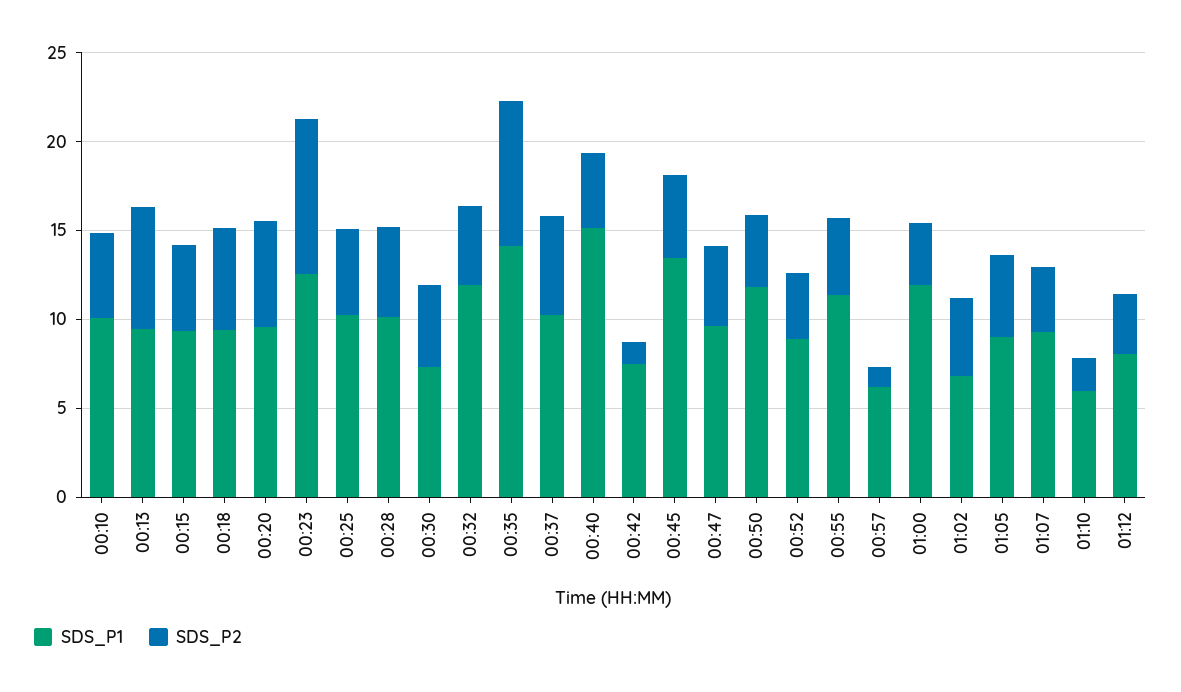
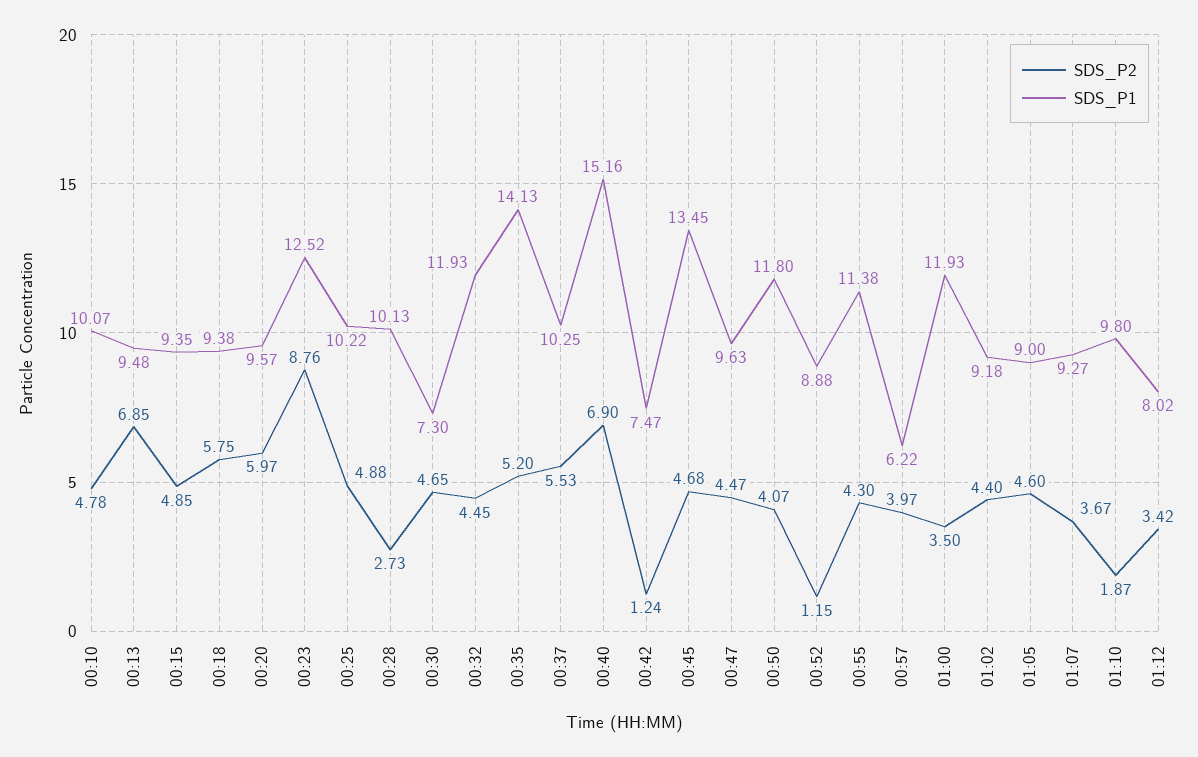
  {
    "SDS_P1": {
      "00:10": 10.07,
      "00:13": 9.48,
      "00:15": 9.35,
      "00:18": 9.38,
      "00:20": 9.57,
      "00:23": 12.52,
      "00:25": 10.22,
      "00:28": 10.13,
      "00:30": 7.3,
      "00:32": 11.93,
      "00:35": 14.13,
      "00:37": 10.25,
      "00:40": 15.16,
      "00:42": 7.47,
      "00:45": 13.45,
      "00:47": 9.63,
      "00:50": 11.8,
      "00:52": 8.88,
      "00:55": 11.38,
      "00:57": 6.22,
      "01:00": 11.93,
-     "01:02": 7,
+     "01:02": 9.18,
      "01:05": 9,
      "01:07": 9.27,
-     "01:10": 6,
+     "01:10": 9.8,
      "01:12": 8.02
    },
    "SDS_P2": {
      "00:10": 4.78,
      "00:13": 6.85,
      "00:15": 4.85,
      "00:18": 5.75,
      "00:20": 5.97,
      "00:23": 8.76,
      "00:25": 4.88,
-     "00:28": 5,
+     "00:28": 2.73,
      "00:30": 4.65,
      "00:32": 4.45,
-     "00:35": 8,
+     "00:35": 5.2,
      "00:37": 5.53,
-     "00:40": 4,
+     "00:40": 6.9,
      "00:42": 1.24,
      "00:45": 4.68,
      "00:47": 4.47,
      "00:50": 4.07,
-     "00:52": 4,
+     "00:52": 1.15,
      "00:55": 4.3,
-     "00:57": 1,
+     "00:57": 3.97,
      "01:00": 3.5,
      "01:02": 4.4,
      "01:05": 4.6,
      "01:07": 3.67,
      "01:10": 1.87,
      "01:12": 3.42
    }
  }

